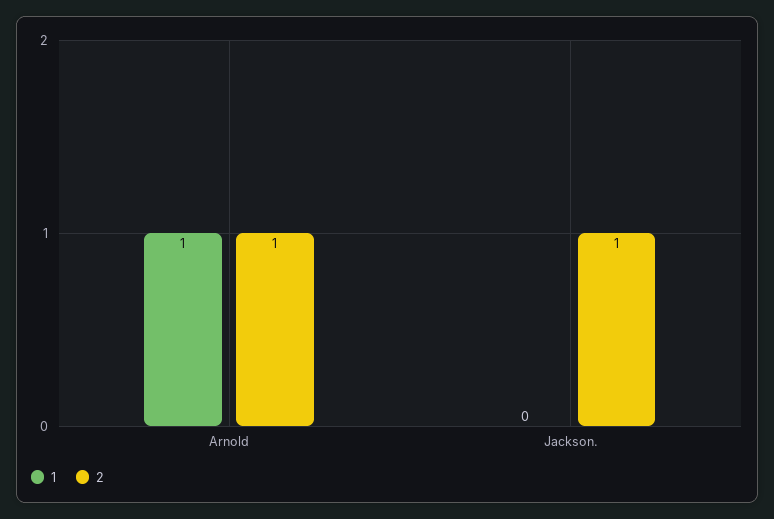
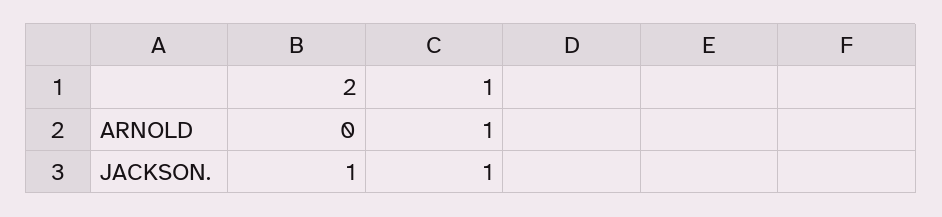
  {
    "1": {
      "Arnold": 1,
-     "Jackson.": 0
+     "Jackson.": 1
    },
    "2": {
-     "Arnold": 1,
+     "Arnold": 0,
      "Jackson.": 1
    }
  }

